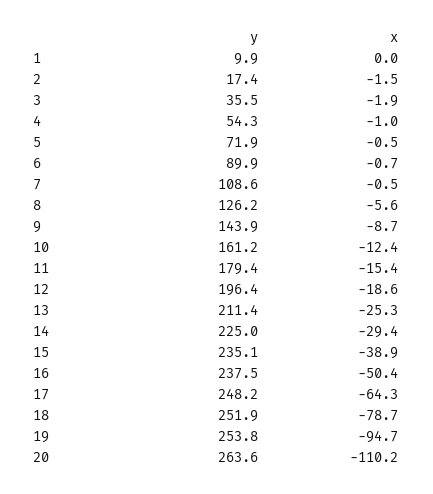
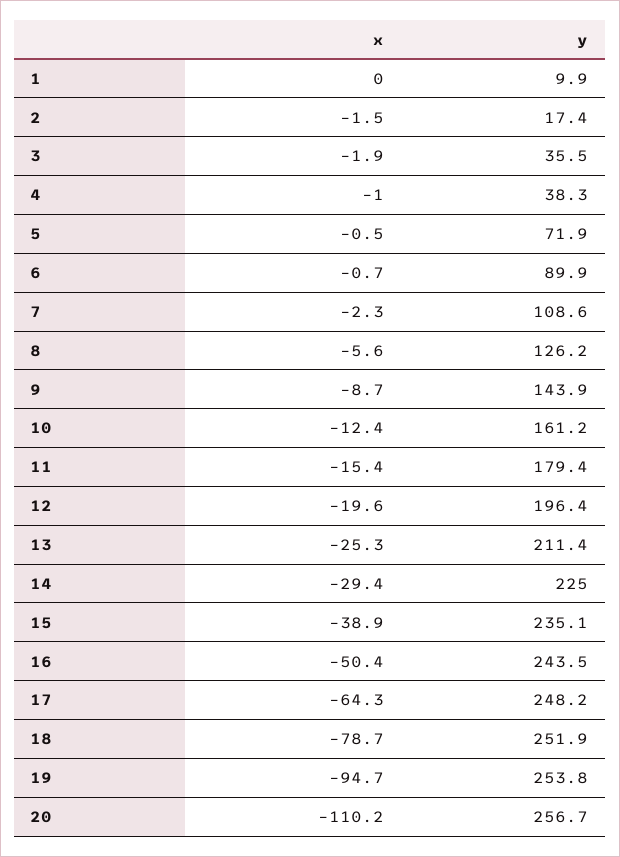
  {
    "y": {
      "1": 9.9,
      "2": 17.4,
      "3": 35.5,
-     "4": 54.3,
+     "4": 38.3,
      "5": 71.9,
      "6": 89.9,
      "7": 108.6,
      "8": 126.2,
      "9": 143.9,
      "10": 161.2,
      "11": 179.4,
      "12": 196.4,
      "13": 211.4,
      "14": 225,
      "15": 235.1,
-     "16": 237.5,
+     "16": 243.5,
      "17": 248.2,
      "18": 251.9,
      "19": 253.8,
-     "20": 263.6
+     "20": 256.7
    },
    "x": {
      "1": 0,
      "2": -1.5,
      "3": -1.9,
      "4": -1,
      "5": -0.5,
      "6": -0.7,
-     "7": -0.5,
+     "7": -2.3,
      "8": -5.6,
      "9": -8.7,
      "10": -12.4,
      "11": -15.4,
-     "12": -18.6,
+     "12": -19.6,
      "13": -25.3,
      "14": -29.4,
      "15": -38.9,
      "16": -50.4,
      "17": -64.3,
      "18": -78.7,
      "19": -94.7,
      "20": -110.2
    }
  }

